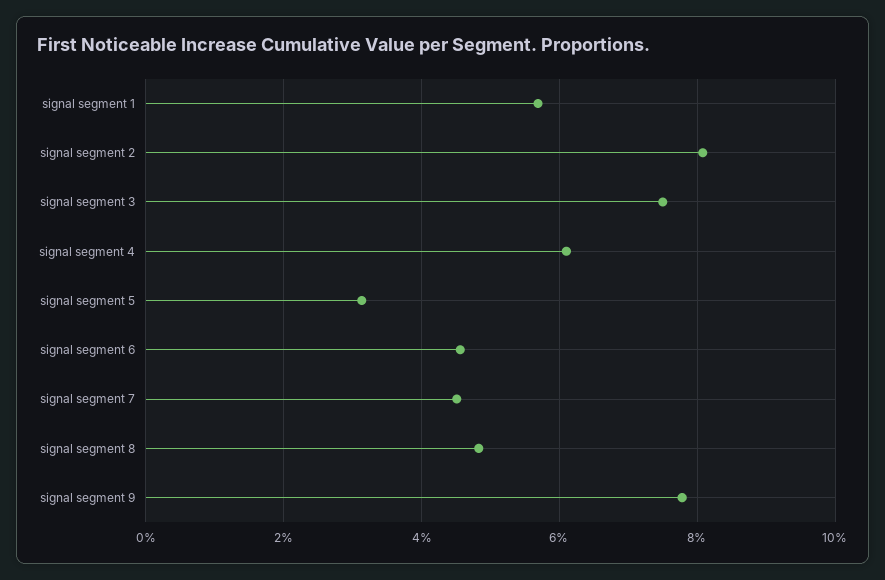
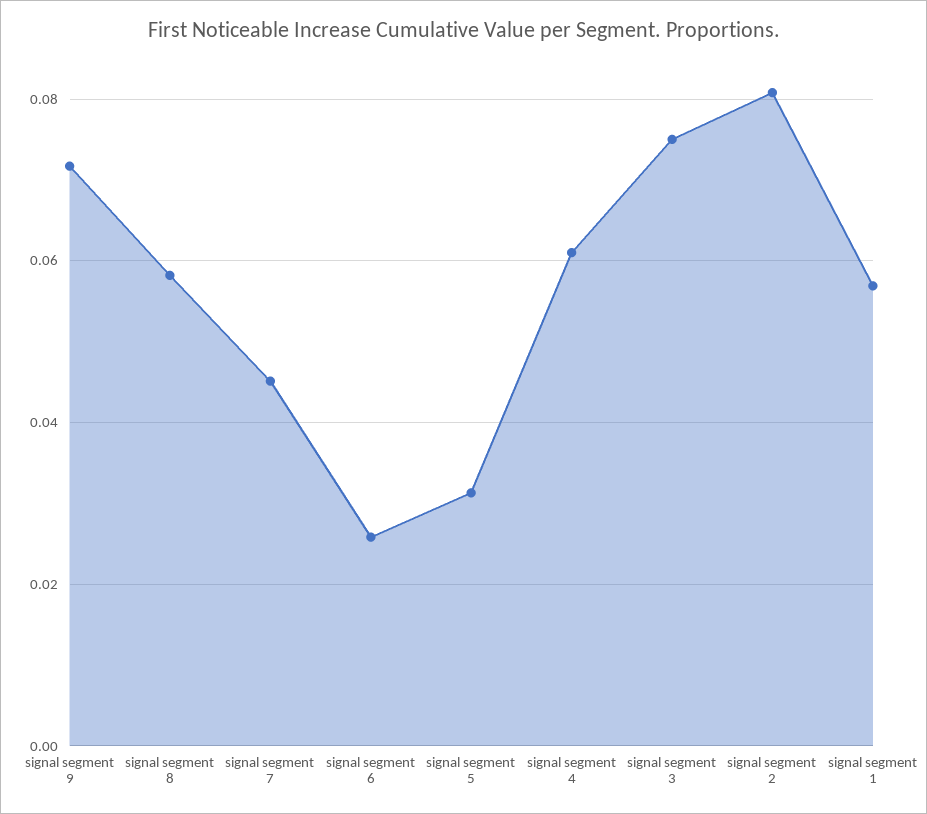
  {
    "signal segment 1": 0.056,
    "signal segment 2": 0.08,
    "signal segment 3": 0.076,
    "signal segment 4": 0.062,
    "signal segment 5": 0.032,
-   "signal segment 6": 0.046,
+   "signal segment 6": 0.026,
    "signal segment 7": 0.046,
-   "signal segment 8": 0.048,
+   "signal segment 8": 0.058,
-   "signal segment 9": 0.078
+   "signal segment 9": 0.072
  }

